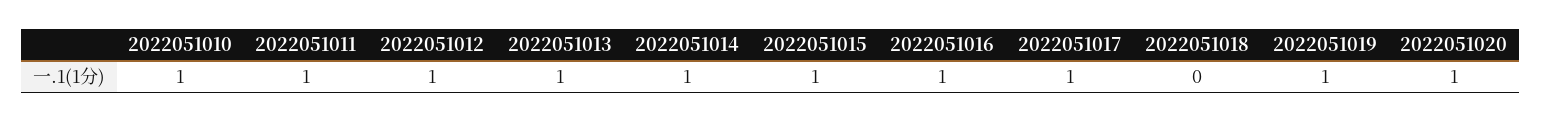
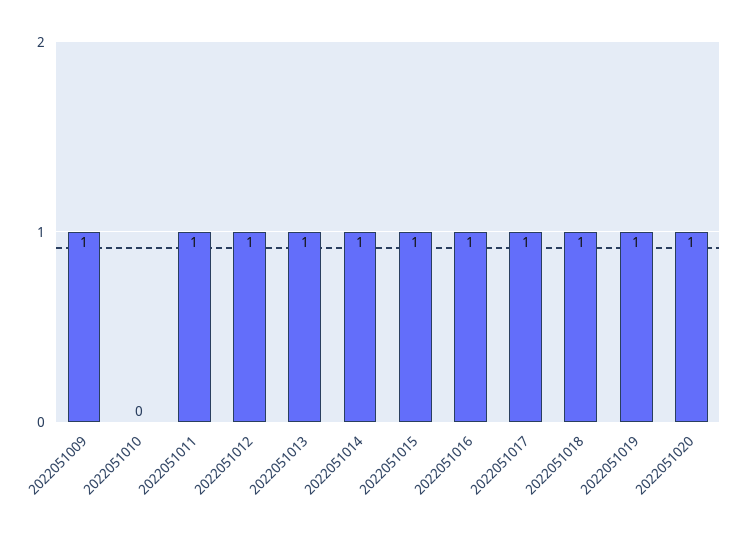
  {
-   "2022051010": 1,
+   "2022051010": 0,
    "2022051011": 1,
    "2022051012": 1,
    "2022051013": 1,
    "2022051014": 1,
    "2022051015": 1,
    "2022051016": 1,
    "2022051017": 1,
-   "2022051018": 0,
+   "2022051018": 1,
    "2022051019": 1,
-   "2022051020": 1
+   "2022051020": 1,
+   "2022051009": 1
  }

